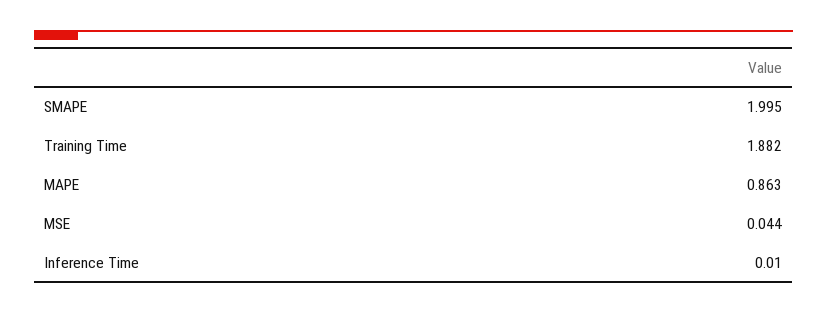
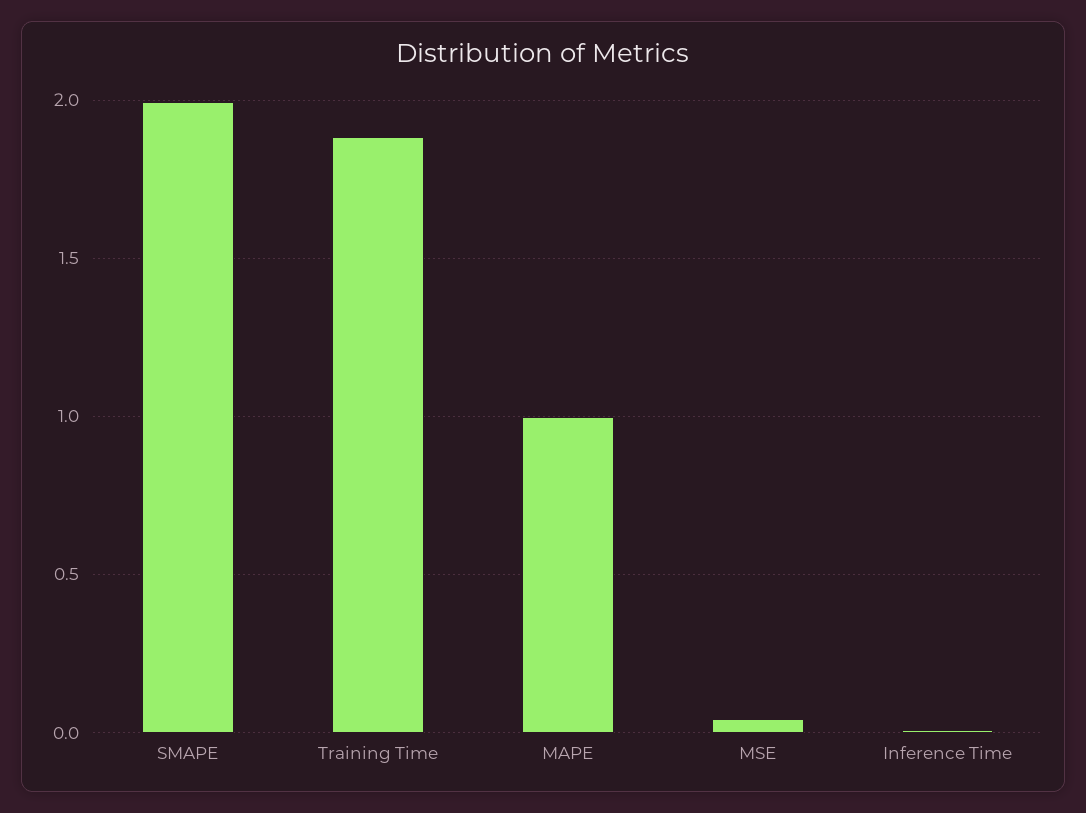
  {
    "SMAPE": 1.995,
    "Training Time": 1.882,
-   "MAPE": 0.863,
+   "MAPE": 1,
    "MSE": 0.044,
    "Inference Time": 0.01
  }

